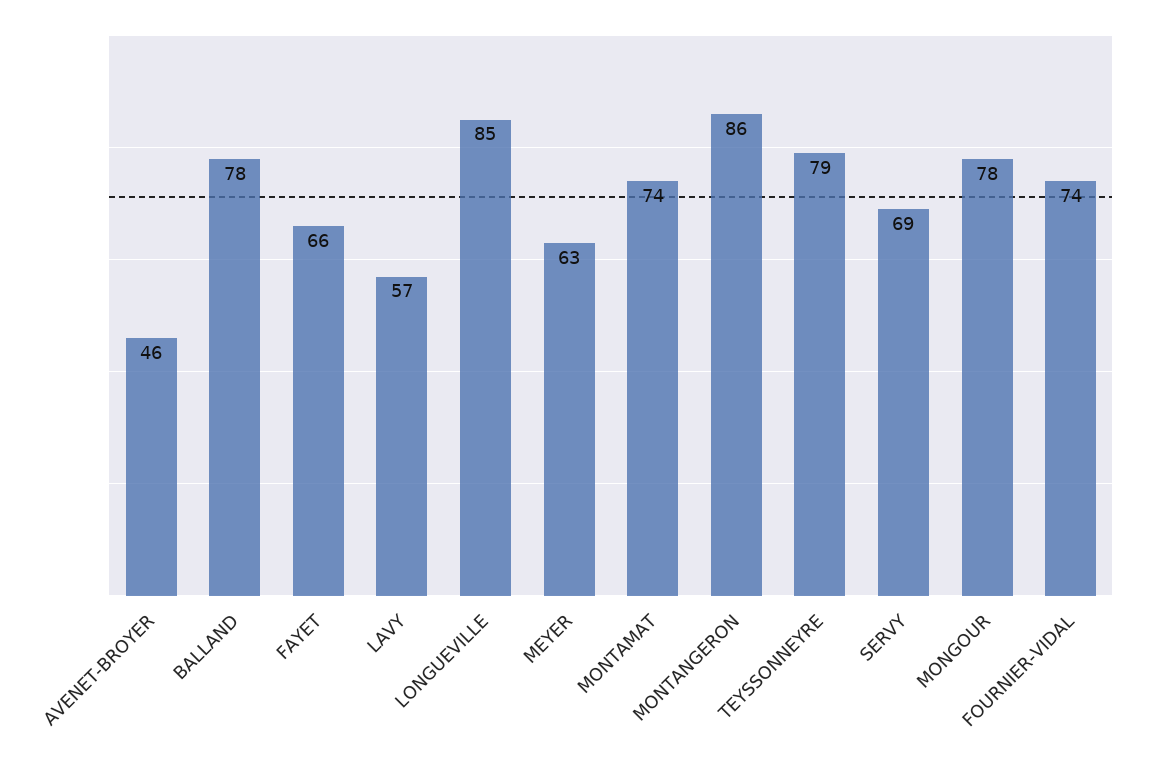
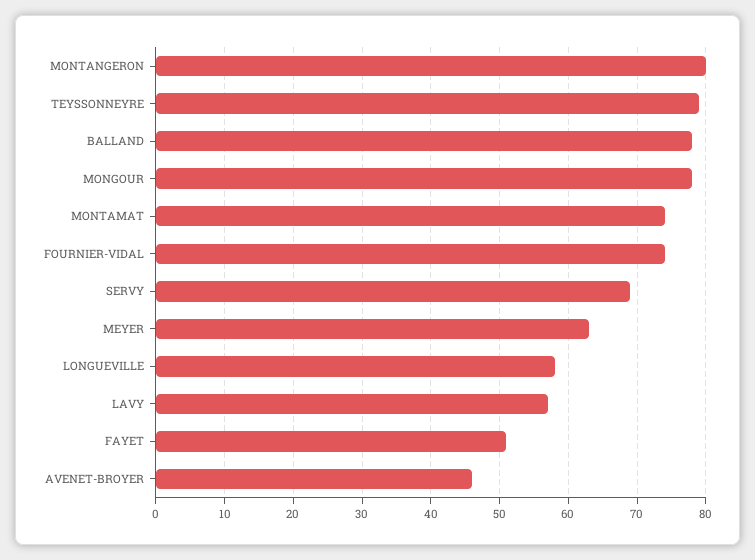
  {
    "AVENET-BROYER": 46,
    "BALLAND": 78,
-   "FAYET": 66,
+   "FAYET": 51,
    "LAVY": 57,
-   "LONGUEVILLE": 85,
+   "LONGUEVILLE": 58,
    "MEYER": 63,
    "MONTAMAT": 74,
-   "MONTANGERON": 86,
+   "MONTANGERON": 80,
    "TEYSSONNEYRE": 79,
    "SERVY": 69,
    "MONGOUR": 78,
    "FOURNIER-VIDAL": 74
  }

